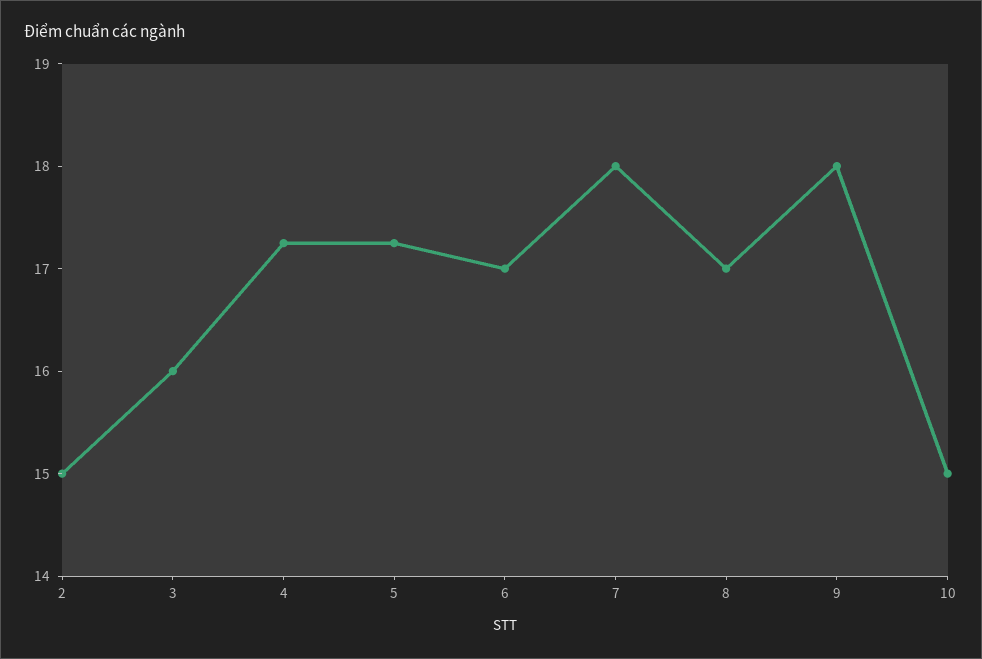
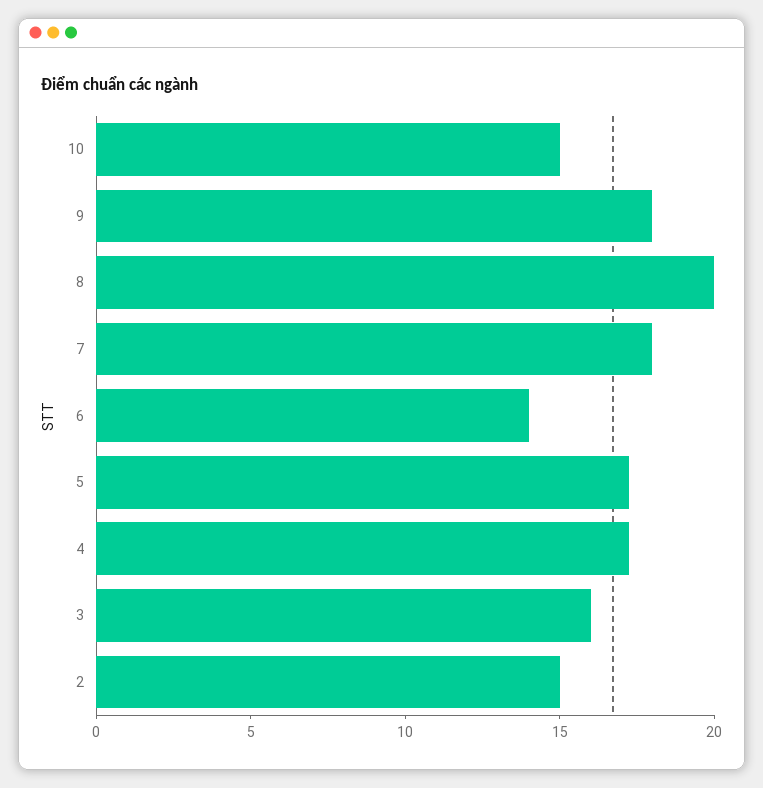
  {
    "2": 15,
    "3": 16,
    "4": 17.2,
    "5": 17.2,
-   "6": 17,
+   "6": 14,
    "7": 18,
-   "8": 17,
+   "8": 20,
    "9": 18,
    "10": 15
  }

